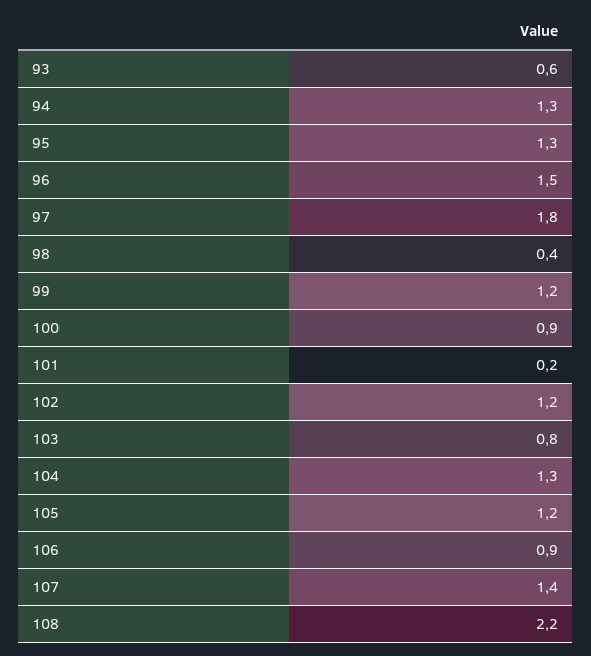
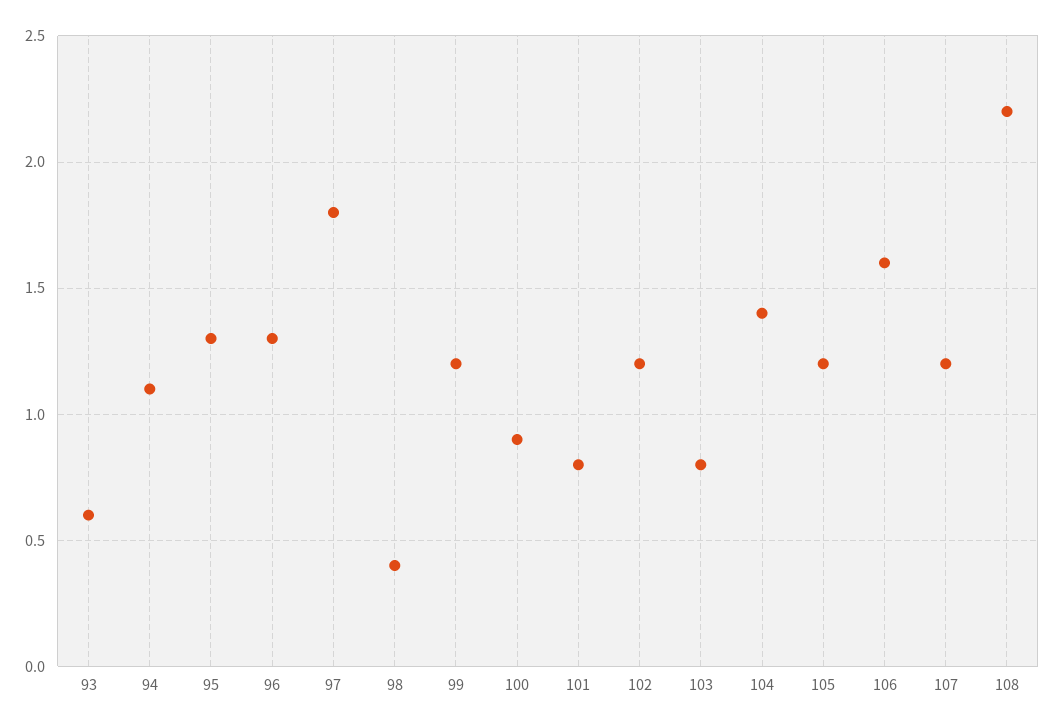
  {
    "93": 0.6,
-   "94": 1.3,
+   "94": 1.1,
    "95": 1.3,
-   "96": 1.5,
+   "96": 1.3,
    "97": 1.8,
    "98": 0.4,
    "99": 1.2,
    "100": 0.9,
-   "101": 0.2,
+   "101": 0.8,
    "102": 1.2,
    "103": 0.8,
-   "104": 1.3,
+   "104": 1.4,
    "105": 1.2,
-   "106": 0.9,
+   "106": 1.6,
-   "107": 1.4,
+   "107": 1.2,
    "108": 2.2
  }

